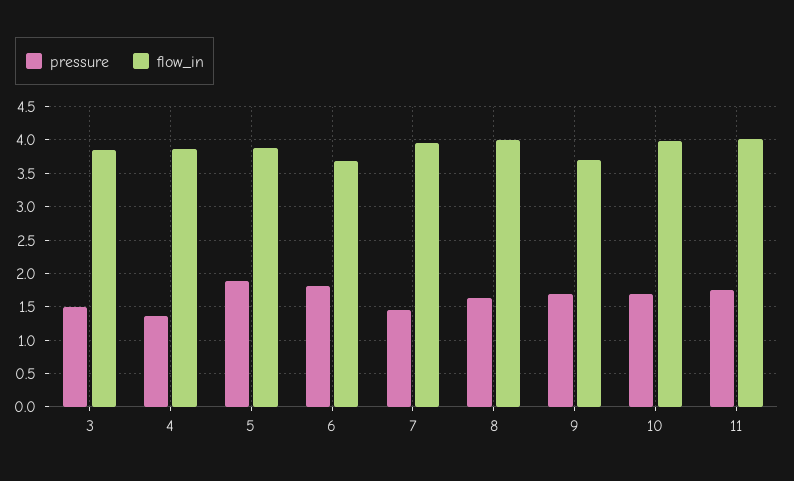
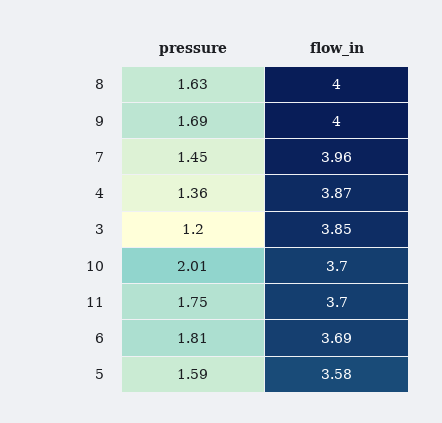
  {
    "pressure": {
-     "3": 1.5,
+     "3": 1.2,
      "4": 1.36,
-     "5": 1.9,
+     "5": 1.59,
      "6": 1.81,
      "7": 1.45,
      "8": 1.63,
      "9": 1.69,
-     "10": 1.7,
+     "10": 2.01,
      "11": 1.75
    },
    "flow_in": {
      "3": 3.85,
      "4": 3.87,
-     "5": 3.9,
+     "5": 3.58,
      "6": 3.69,
      "7": 3.96,
      "8": 4,
-     "9": 3.7,
+     "9": 4,
-     "10": 4,
+     "10": 3.7,
-     "11": 4
+     "11": 3.7
    }
  }

